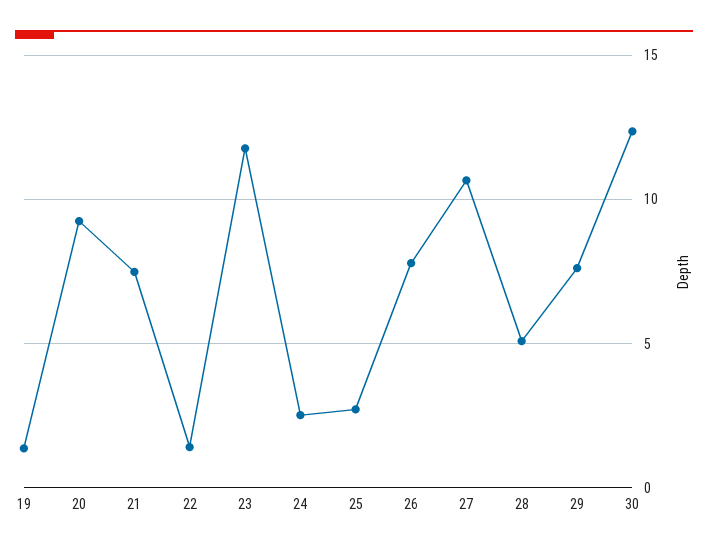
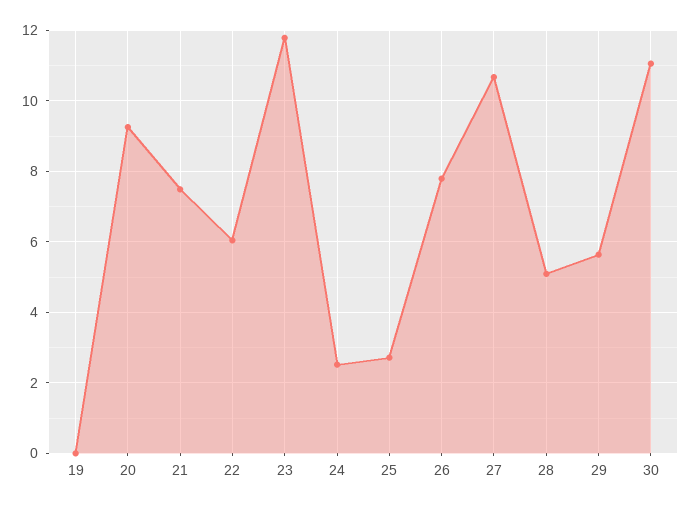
  {
-   "19": 1.5,
+   "19": 0,
    "20": 9.2,
    "21": 7.4,
-   "22": 1.5,
+   "22": 6,
    "23": 11.8,
    "24": 2.6,
    "25": 2.8,
    "26": 7.8,
    "27": 10.6,
    "28": 5,
-   "29": 7.5,
+   "29": 5.6,
-   "30": 12.5
+   "30": 11
  }

